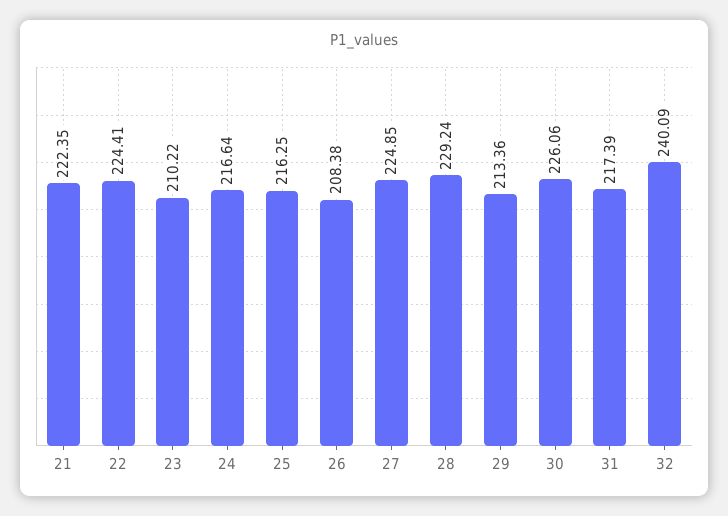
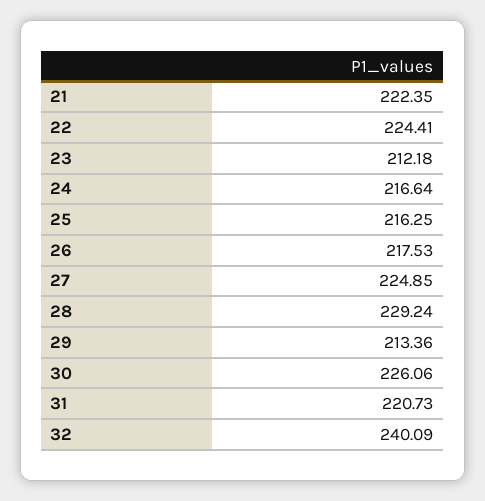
  {
    "21": 222.35,
    "22": 224.41,
-   "23": 210.22,
+   "23": 212.18,
    "24": 216.64,
    "25": 216.25,
-   "26": 208.38,
+   "26": 217.53,
    "27": 224.85,
    "28": 229.24,
    "29": 213.36,
    "30": 226.06,
-   "31": 217.39,
+   "31": 220.73,
    "32": 240.09
  }

